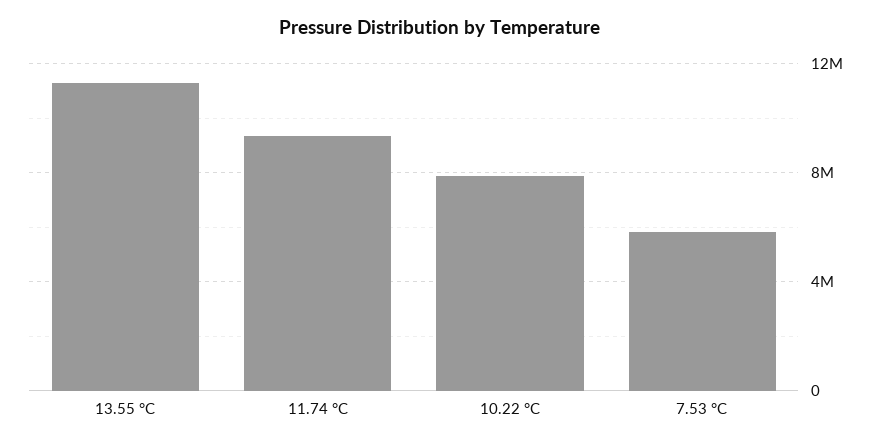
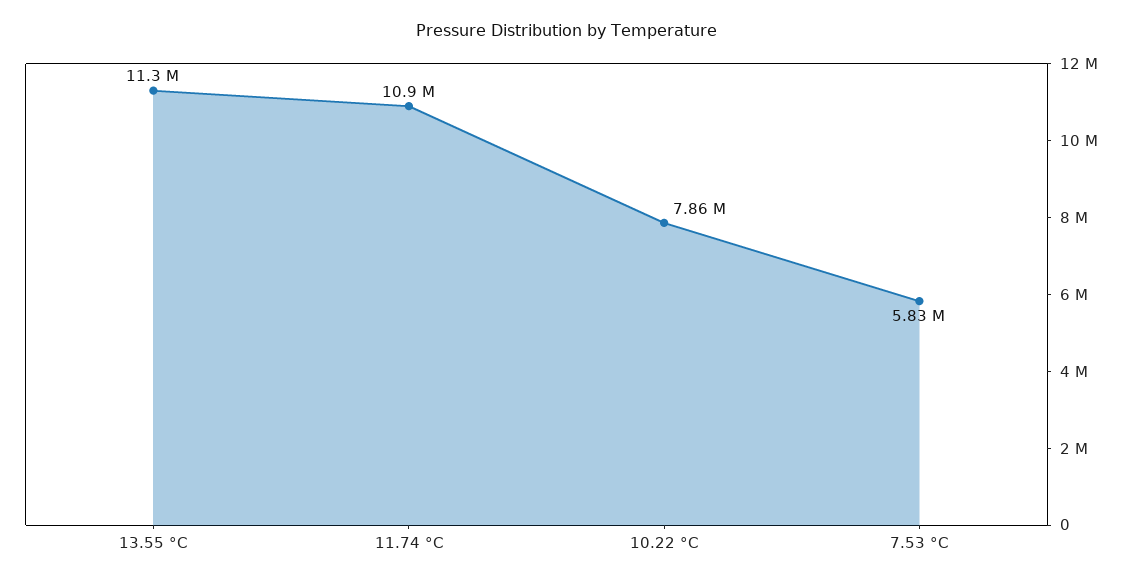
  {
    "13.55 °C": 11300000,
-   "11.74 °C": 9500000,
+   "11.74 °C": 10900000,
    "10.22 °C": 7860000,
    "7.53 °C": 5830000
  }

